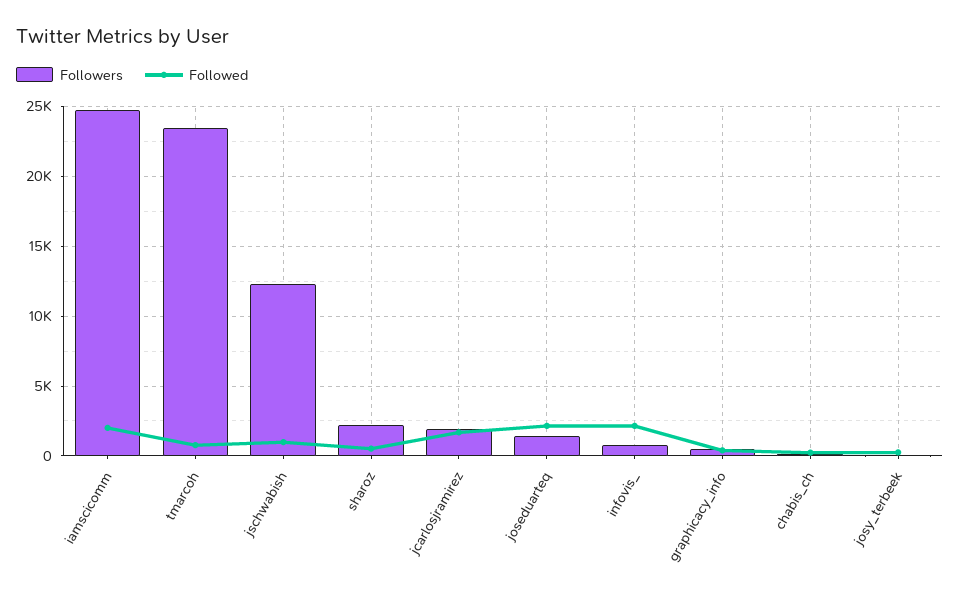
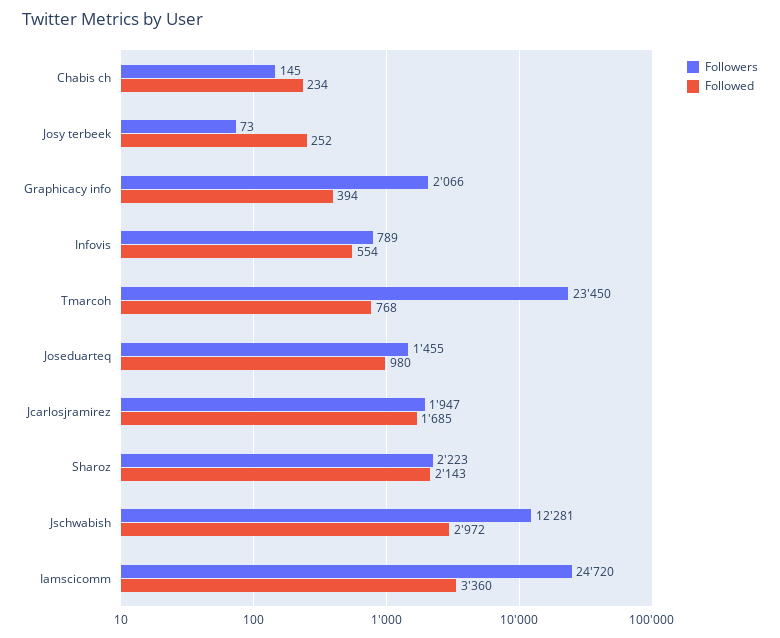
  {
    "Followers": {
      "iamscicomm": 24720,
      "tmarcoh": 23450,
      "jschwabish": 12281,
      "sharoz": 2223,
      "jcarlosjramirez": 1947,
      "joseduarteq": 1455,
      "infovis_": 789,
-     "graphicacy_info": 500,
+     "graphicacy_info": 2066,
      "chabis_ch": 145,
      "josy_terbeek": 73
    },
    "Followed": {
-     "iamscicomm": 2000,
+     "iamscicomm": 3360,
      "tmarcoh": 768,
-     "jschwabish": 1000,
+     "jschwabish": 2972,
-     "sharoz": 500,
+     "sharoz": 2143,
      "jcarlosjramirez": 1685,
-     "joseduarteq": 2000,
+     "joseduarteq": 980,
-     "infovis_": 2000,
+     "infovis_": 554,
      "graphicacy_info": 394,
      "chabis_ch": 234,
      "josy_terbeek": 252
    }
  }

